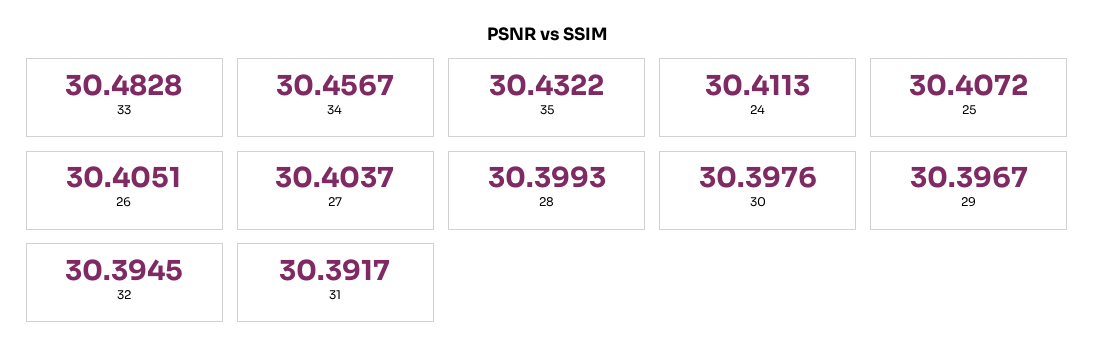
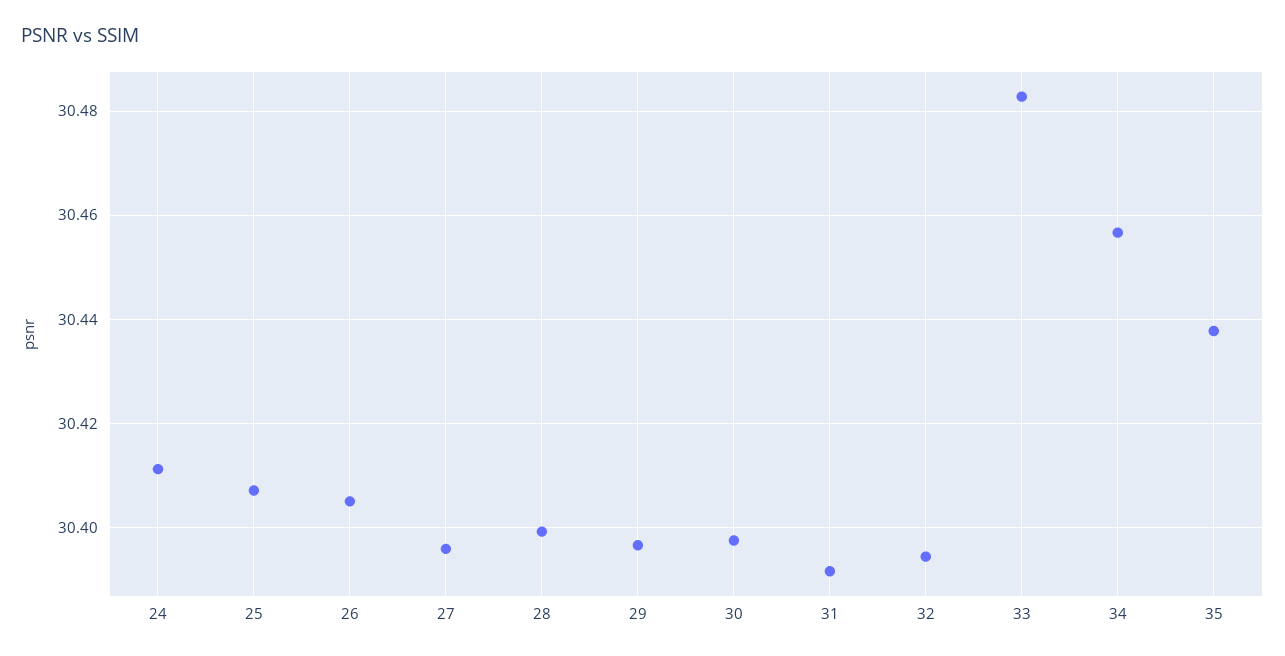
  {
    "33": 30.4828,
    "34": 30.4567,
-   "35": 30.4322,
+   "35": 30.438,
    "24": 30.4113,
    "25": 30.4072,
    "26": 30.4051,
-   "27": 30.4037,
+   "27": 30.396,
    "28": 30.3993,
    "30": 30.3976,
    "29": 30.3967,
    "32": 30.3945,
    "31": 30.3917
  }

